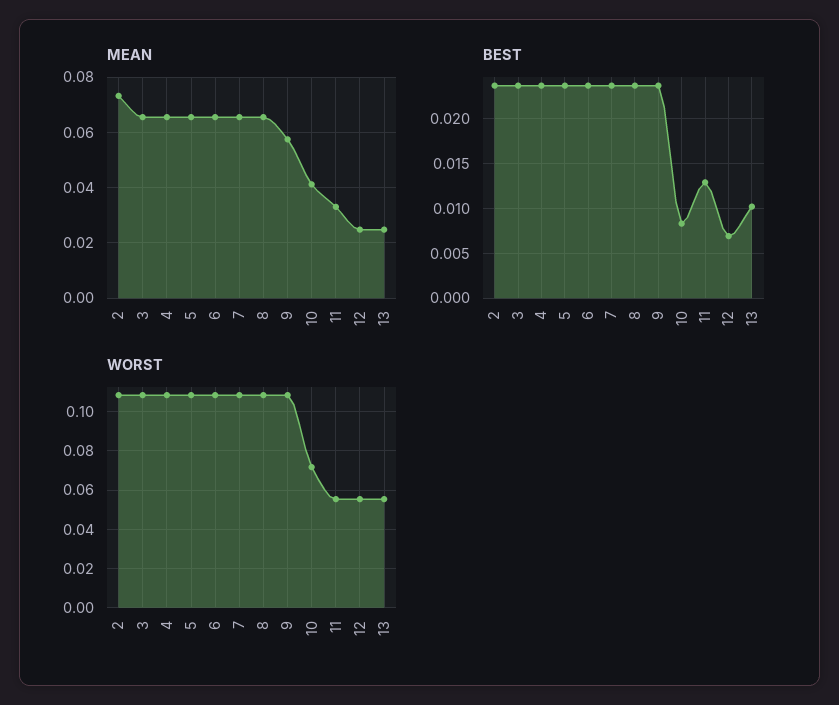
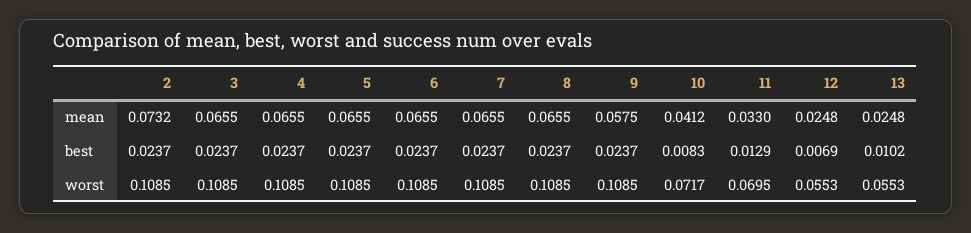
  {
    "MEAN": {
      "2": 0.0732,
      "3": 0.0655,
      "4": 0.0655,
      "5": 0.0655,
      "6": 0.0655,
      "7": 0.0655,
      "8": 0.0655,
      "9": 0.0575,
      "10": 0.0412,
      "11": 0.033,
      "12": 0.0248,
      "13": 0.0248
    },
    "BEST": {
      "2": 0.0237,
      "3": 0.0237,
      "4": 0.0237,
      "5": 0.0237,
      "6": 0.0237,
      "7": 0.0237,
      "8": 0.0237,
      "9": 0.0237,
      "10": 0.0083,
      "11": 0.0129,
      "12": 0.0069,
      "13": 0.0102
    },
    "WORST": {
      "2": 0.1085,
      "3": 0.1085,
      "4": 0.1085,
      "5": 0.1085,
      "6": 0.1085,
      "7": 0.1085,
      "8": 0.1085,
      "9": 0.1085,
      "10": 0.0717,
-     "11": 0.055,
+     "11": 0.0695,
      "12": 0.0553,
      "13": 0.0553
    }
  }

